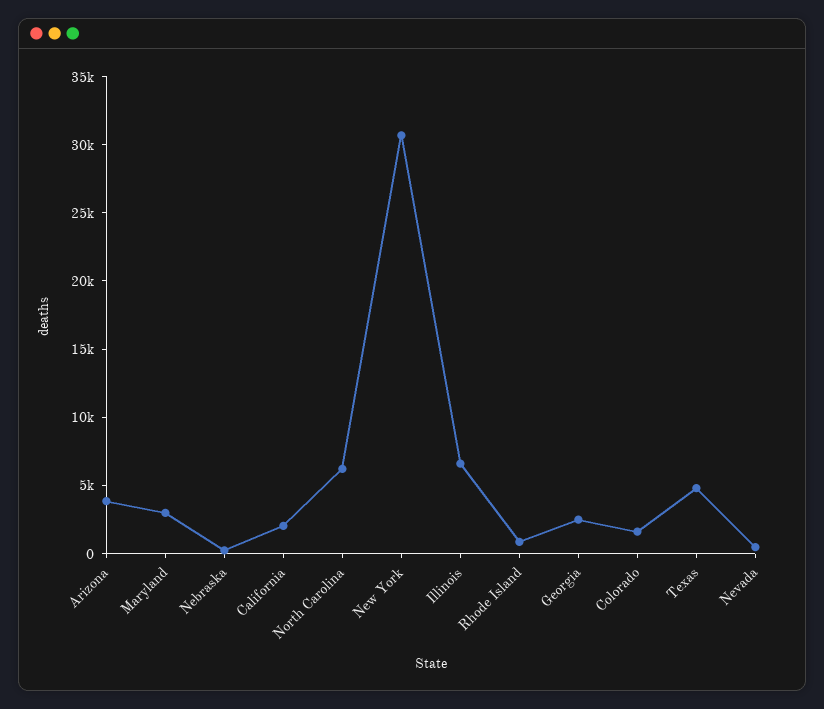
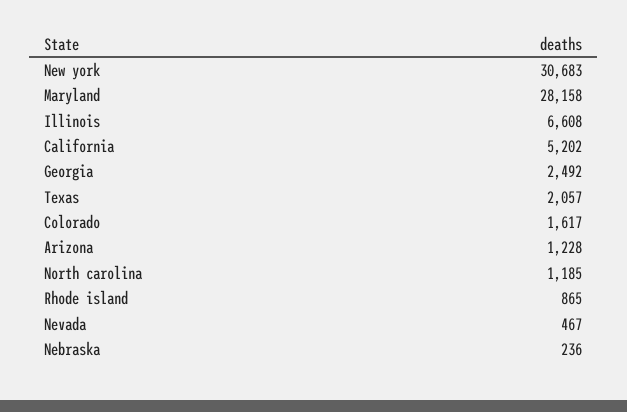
  {
-   "Arizona": 4000,
+   "Arizona": 1228,
-   "Maryland": 3000,
+   "Maryland": 28158,
    "Nebraska": 236,
-   "California": 2000,
+   "California": 5202,
-   "North Carolina": 6000,
+   "North Carolina": 1185,
    "New York": 30683,
    "Illinois": 6608,
    "Rhode Island": 865,
    "Georgia": 2492,
    "Colorado": 1617,
-   "Texas": 5000,
+   "Texas": 2057,
    "Nevada": 467
  }

